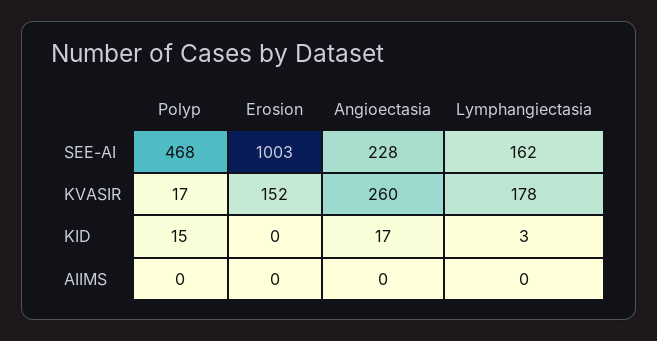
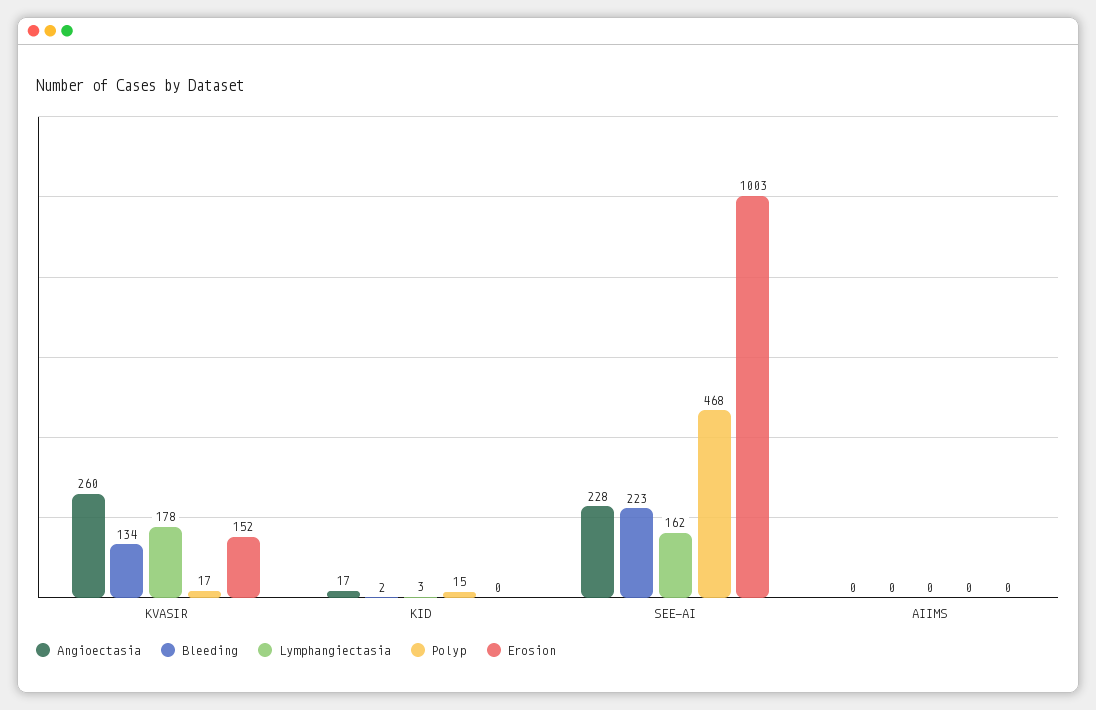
  {
    "Polyp": {
      "SEE-AI": 468,
      "KVASIR": 17,
      "KID": 15,
      "AIIMS": 0
    },
    "Erosion": {
      "SEE-AI": 1003,
      "KVASIR": 152,
      "KID": 0,
      "AIIMS": 0
    },
    "Angioectasia": {
      "SEE-AI": 228,
      "KVASIR": 260,
      "KID": 17,
      "AIIMS": 0
    },
    "Lymphangiectasia": {
      "SEE-AI": 162,
      "KVASIR": 178,
      "KID": 3,
      "AIIMS": 0
-   }
+   },
+   "Bleeding": {
+     "KVASIR": 134,
+     "KID": 2,
+     "SEE-AI": 223,
+     "AIIMS": 0
+   }
  }

